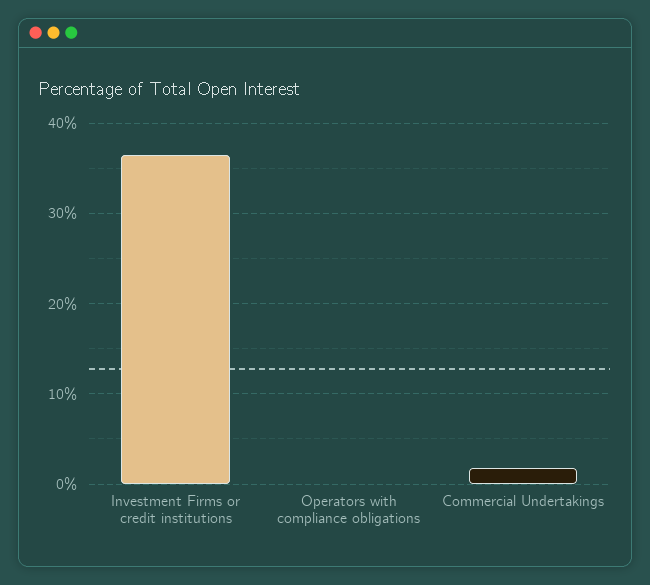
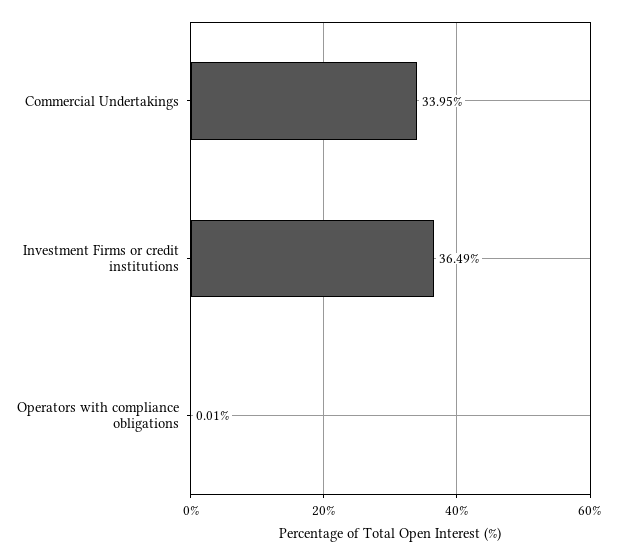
  {
    "Investment Firms or credit institutions": 36.49,
    "Operators with compliance obligations": 0.01,
-   "Commercial Undertakings": 2
+   "Commercial Undertakings": 33.95
  }

